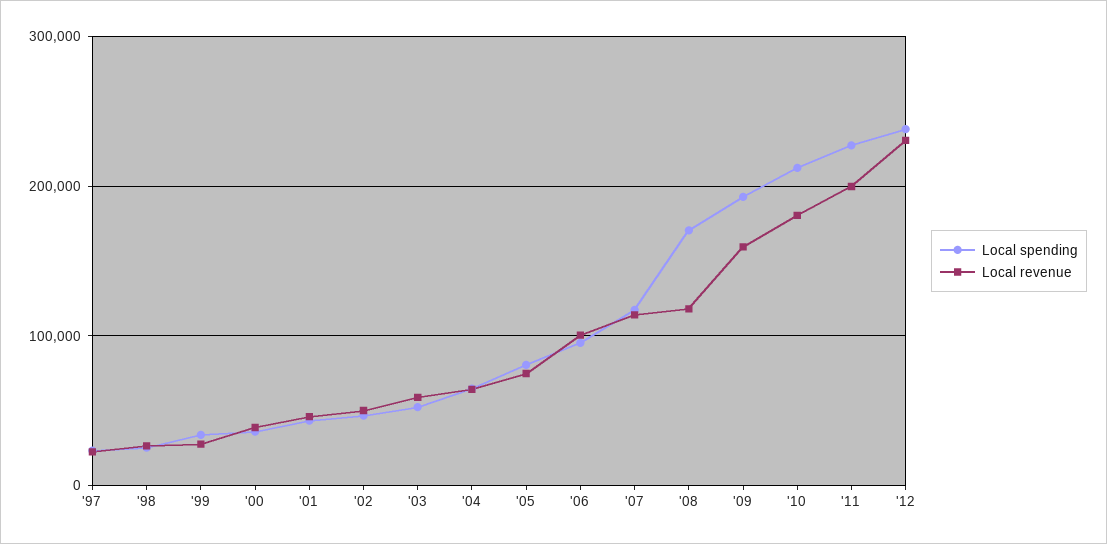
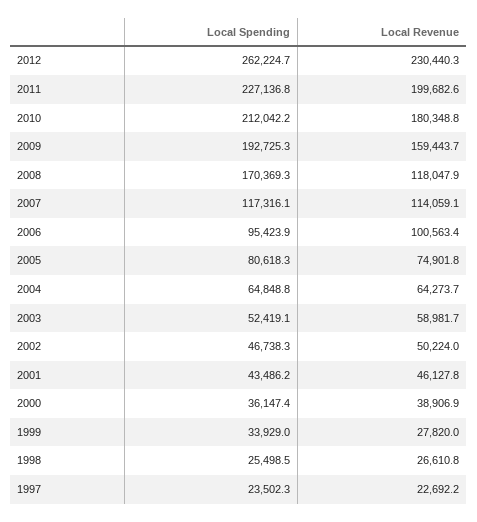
  {
    "Local spending": {
      "'97": 23502.3,
      "'98": 25498.5,
      "'99": 33929,
      "'00": 36147.4,
      "'01": 43486.2,
      "'02": 46738.3,
      "'03": 52419.1,
      "'04": 64848.8,
      "'05": 80618.3,
      "'06": 95423.9,
      "'07": 117316.1,
      "'08": 170369.3,
      "'09": 192725.3,
      "'10": 212042.2,
      "'11": 227136.8,
-     "'12": 240000
+     "'12": 262224.7
    },
    "Local revenue": {
      "'97": 22692.2,
      "'98": 26610.8,
      "'99": 27820,
      "'00": 38906.9,
      "'01": 46127.8,
      "'02": 50224,
      "'03": 58981.7,
      "'04": 64273.7,
      "'05": 74901.8,
      "'06": 100563.4,
      "'07": 114059.1,
      "'08": 118047.9,
      "'09": 159443.7,
      "'10": 180348.8,
      "'11": 199682.6,
      "'12": 230440.3
    }
  }

